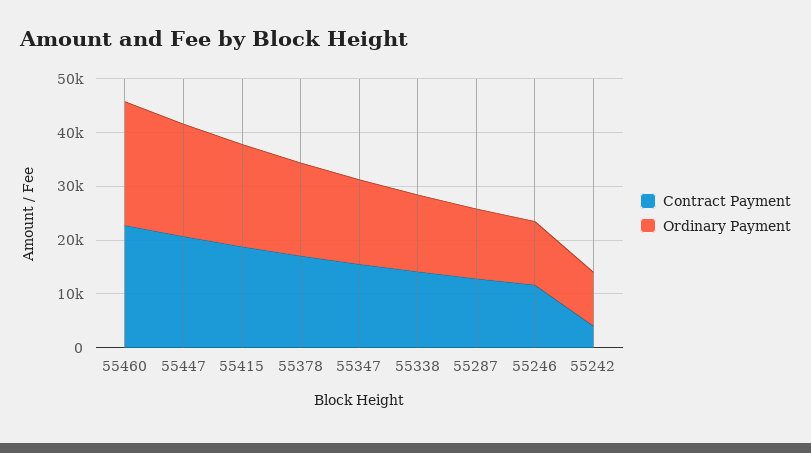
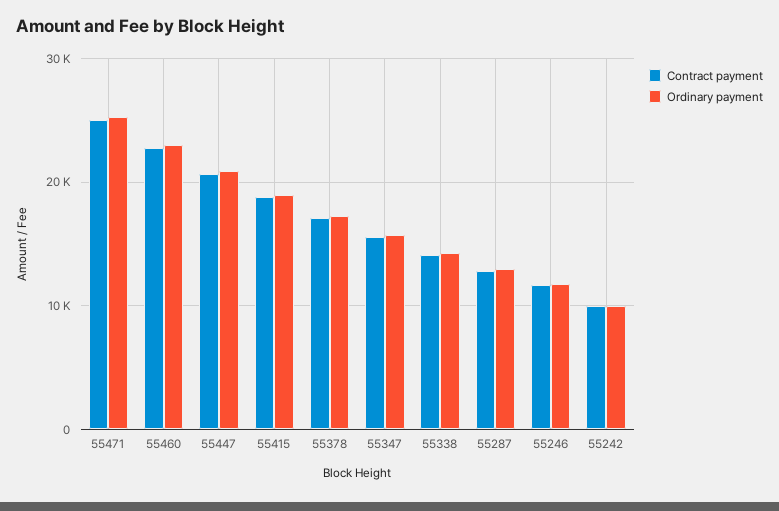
  {
    "Contract Payment": {
      "55460": 23000,
      "55447": 21000,
      "55415": 19000,
      "55378": 17000,
      "55347": 16000,
      "55338": 14000,
      "55287": 13000,
      "55246": 12000,
-     "55242": 4000
+     "55242": 10000,
+     "55471": 25000
    },
    "Ordinary Payment": {
      "55460": 23000,
      "55447": 21000,
      "55415": 19000,
      "55378": 17000,
      "55347": 16000,
      "55338": 14000,
      "55287": 13000,
      "55246": 12000,
-     "55242": 10000
+     "55242": 10000,
+     "55471": 25000
    }
  }

